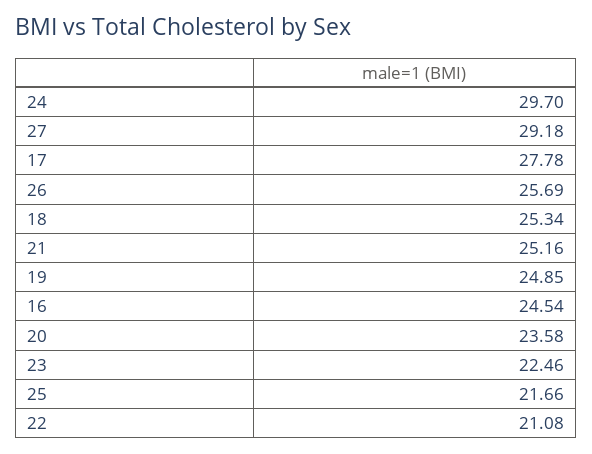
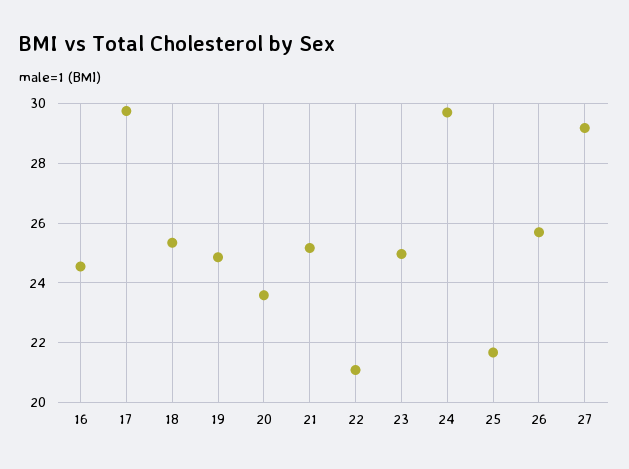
  {
    "24": 29.7,
    "27": 29.18,
-   "17": 27.78,
+   "17": 29.75,
    "26": 25.69,
    "18": 25.34,
    "21": 25.16,
    "19": 24.85,
    "16": 24.54,
    "20": 23.58,
-   "23": 22.46,
+   "23": 25,
    "25": 21.66,
    "22": 21.08
  }

